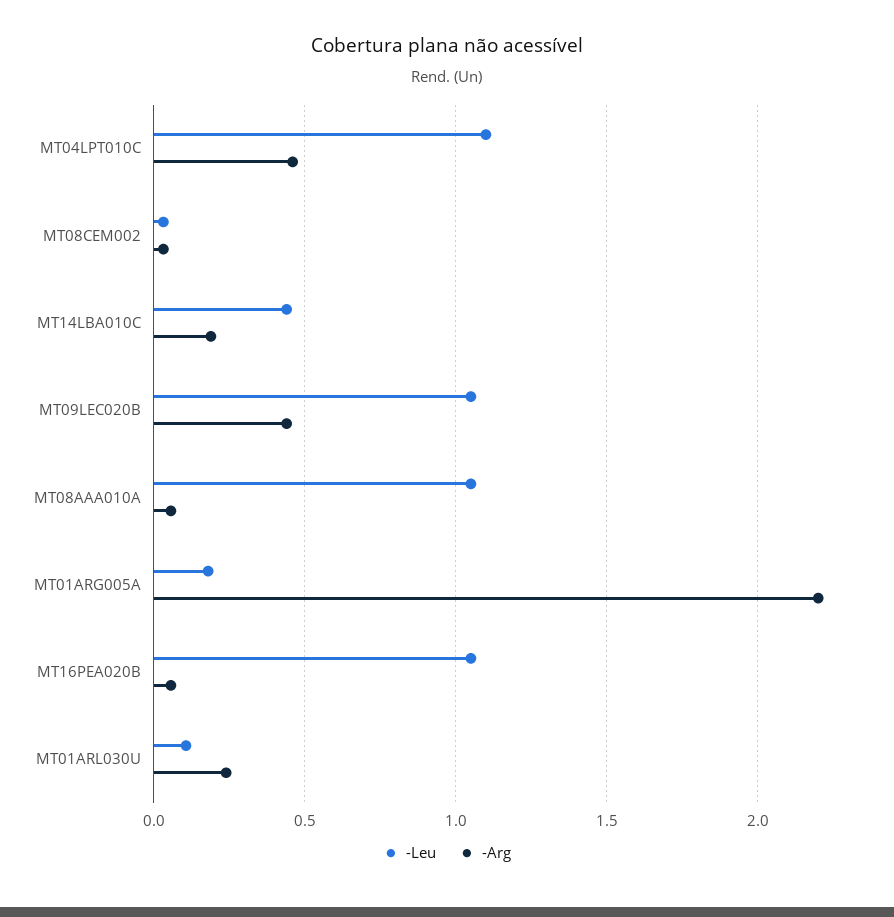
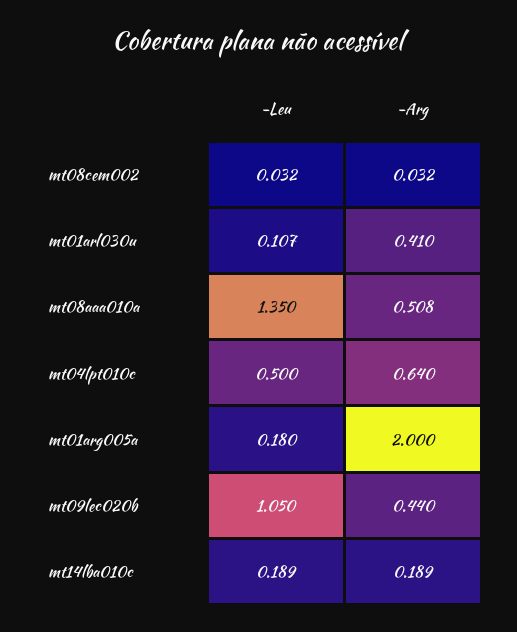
  {
    "-Leu": {
-     "MT04LPT010C": 1.1,
+     "MT04LPT010C": 0.5,
      "MT08CEM002": 0.032,
-     "MT14LBA010C": 0.45,
+     "MT14LBA010C": 0.189,
      "MT09LEC020B": 1.05,
-     "MT08AAA010A": 1.05,
+     "MT08AAA010A": 1.35,
      "MT01ARG005A": 0.18,
-     "MT16PEA020B": 1.05,
      "MT01ARL030U": 0.107
    },
    "-Arg": {
-     "MT04LPT010C": 0.45,
+     "MT04LPT010C": 0.64,
      "MT08CEM002": 0.032,
      "MT14LBA010C": 0.189,
      "MT09LEC020B": 0.44,
-     "MT08AAA010A": 0.05,
+     "MT08AAA010A": 0.508,
-     "MT01ARG005A": 2.2,
+     "MT01ARG005A": 2,
-     "MT16PEA020B": 0.05,
-     "MT01ARL030U": 0.25
+     "MT01ARL030U": 0.41
    }
  }

